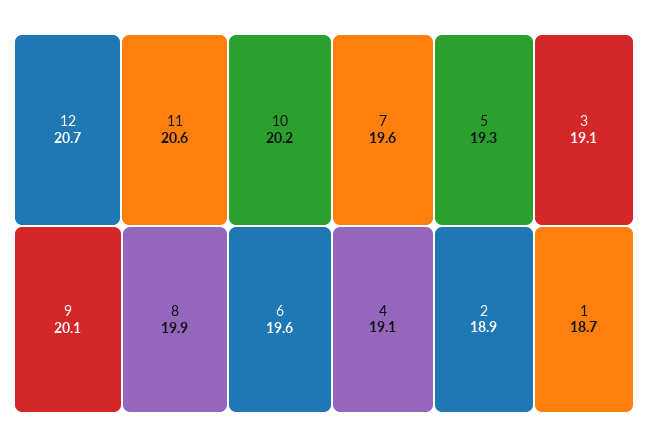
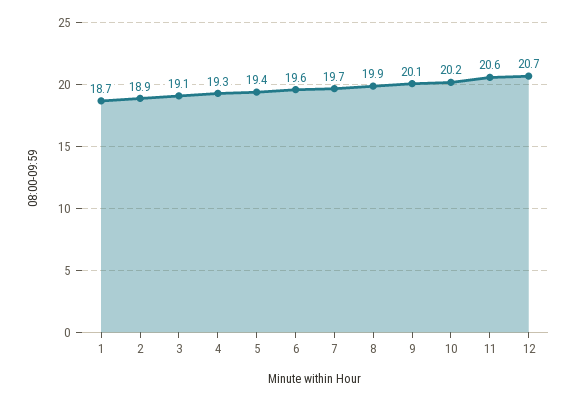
  {
    "12": 20.7,
    "11": 20.6,
    "10": 20.2,
    "9": 20.1,
    "8": 19.9,
    "6": 19.6,
-   "7": 19.6,
+   "7": 19.7,
-   "5": 19.3,
+   "5": 19.4,
    "3": 19.1,
-   "4": 19.1,
+   "4": 19.3,
    "2": 18.9,
    "1": 18.7
  }

